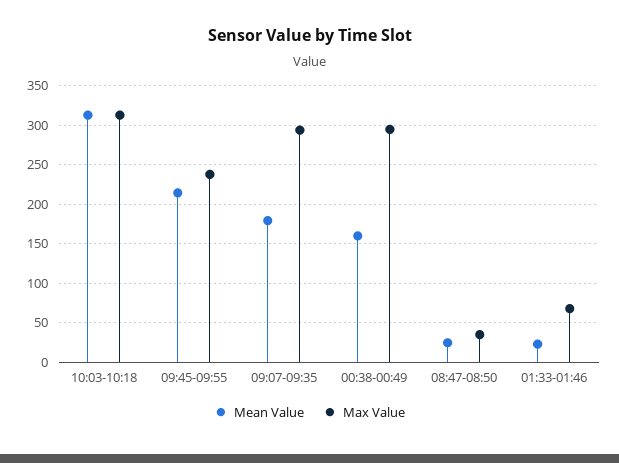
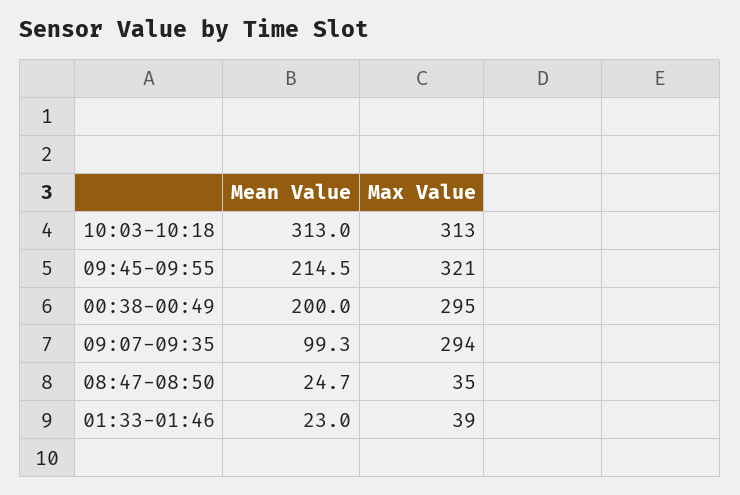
  {
    "Mean Value": {
      "10:03-10:18": 313,
      "09:45-09:55": 214.5,
-     "09:07-09:35": 180,
+     "09:07-09:35": 99.3,
-     "00:38-00:49": 160,
+     "00:38-00:49": 200,
      "08:47-08:50": 24.7,
      "01:33-01:46": 23
    },
    "Max Value": {
      "10:03-10:18": 313,
-     "09:45-09:55": 240,
+     "09:45-09:55": 321,
      "09:07-09:35": 294,
      "00:38-00:49": 295,
      "08:47-08:50": 35,
-     "01:33-01:46": 70
+     "01:33-01:46": 39
    }
  }

